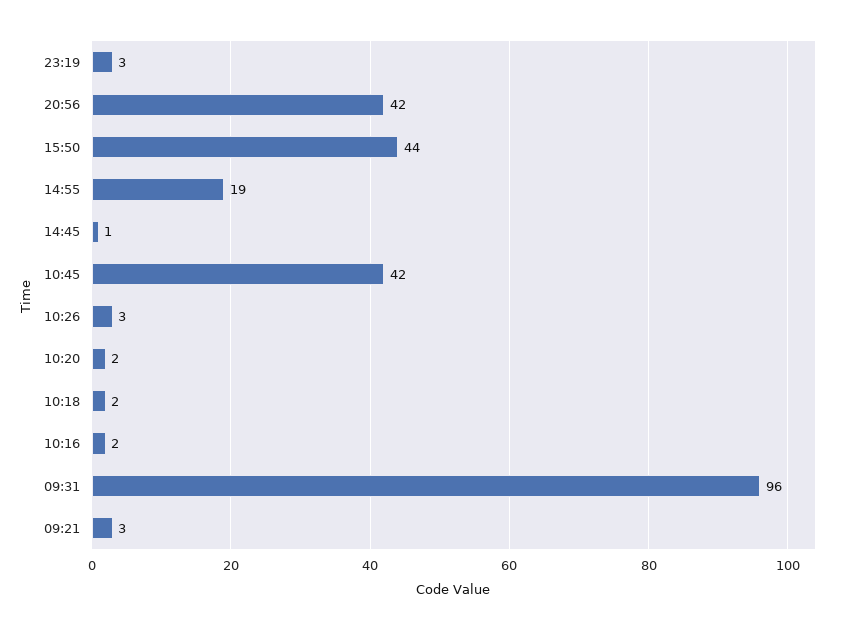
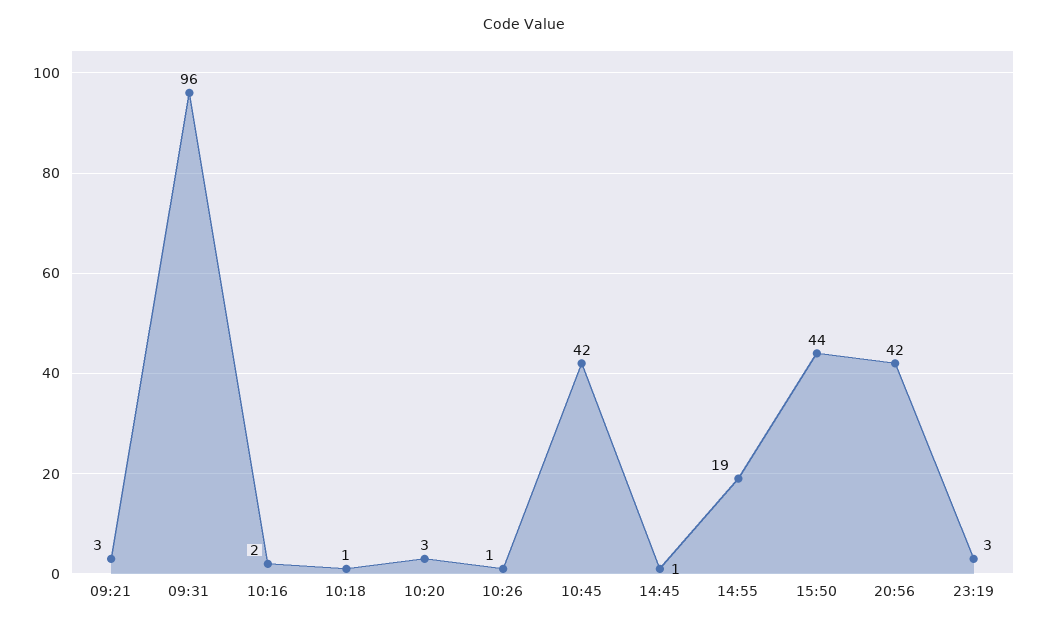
  {
    "23:19": 3,
    "20:56": 42,
    "15:50": 44,
    "14:55": 19,
    "14:45": 1,
    "10:45": 42,
-   "10:26": 3,
+   "10:26": 1,
-   "10:20": 2,
+   "10:20": 3,
-   "10:18": 2,
+   "10:18": 1,
    "10:16": 2,
    "09:31": 96,
    "09:21": 3
  }

